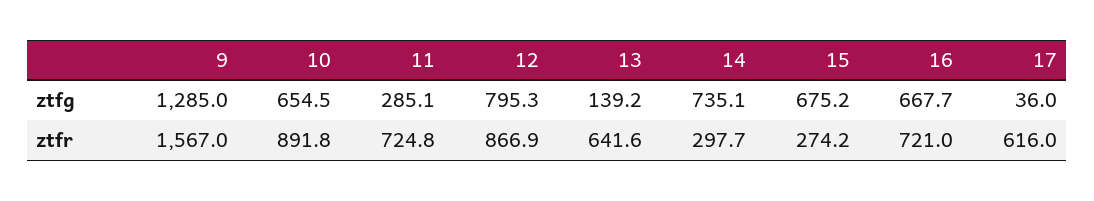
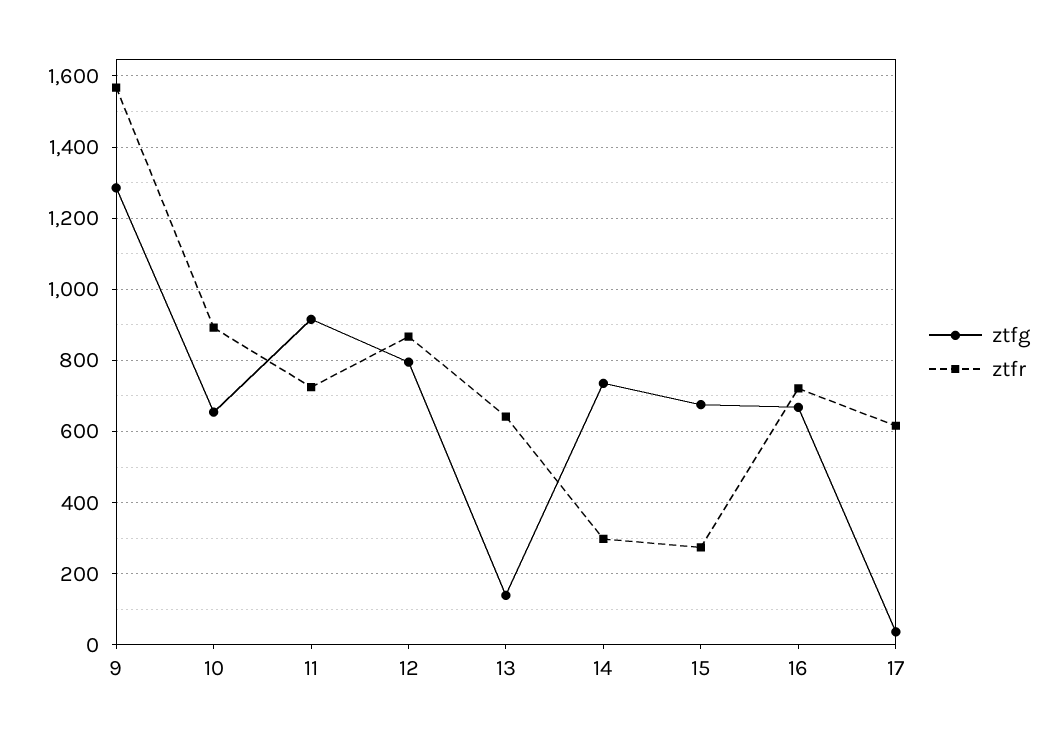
  {
    "ztfg": {
      "9": 1285,
      "10": 654.5,
-     "11": 285.1,
+     "11": 920,
      "12": 795.3,
      "13": 139.2,
      "14": 735.1,
      "15": 675.2,
      "16": 667.7,
      "17": 36
    },
    "ztfr": {
      "9": 1567,
      "10": 891.8,
      "11": 724.8,
      "12": 866.9,
      "13": 641.6,
      "14": 297.7,
      "15": 274.2,
      "16": 721,
      "17": 616
    }
  }

